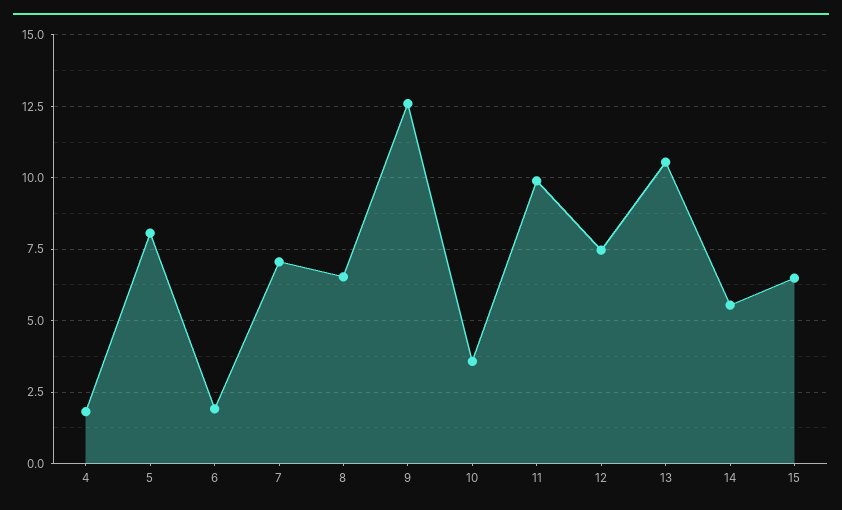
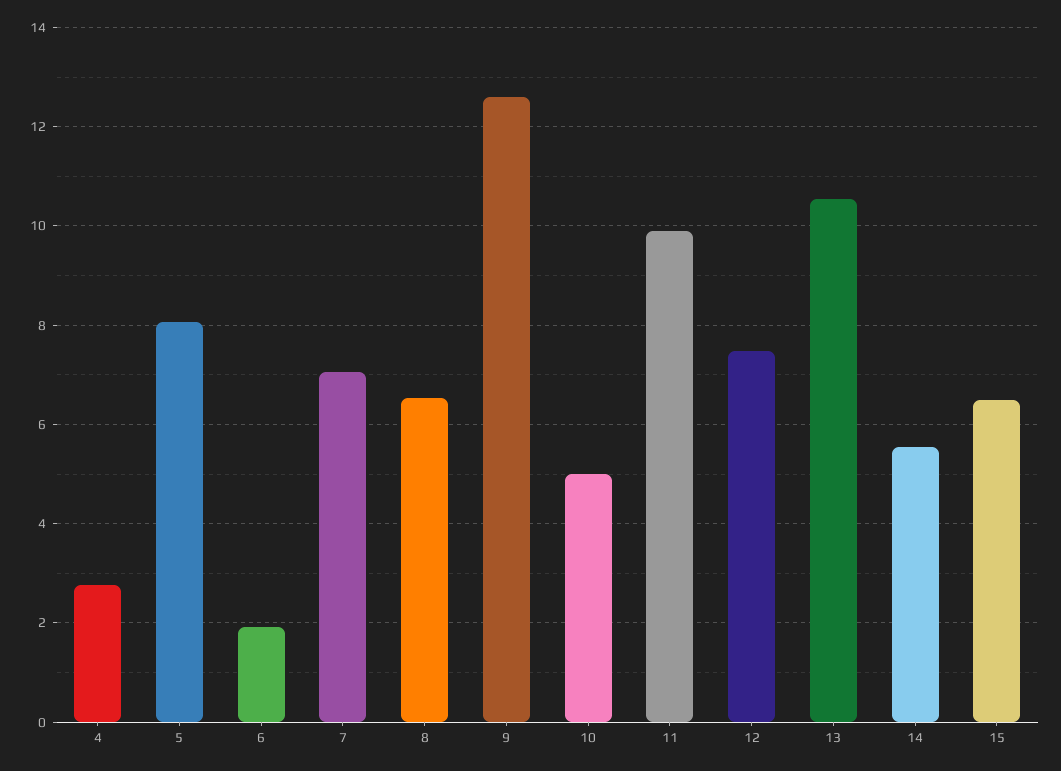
  {
-   "4": 1.75,
+   "4": 2.8,
    "5": 8,
    "6": 2,
    "7": 7,
    "8": 6.6,
    "9": 12.6,
-   "10": 3.5,
+   "10": 5,
    "11": 9.8,
    "12": 7.4,
    "13": 10.6,
    "14": 5.6,
    "15": 6.4
  }

